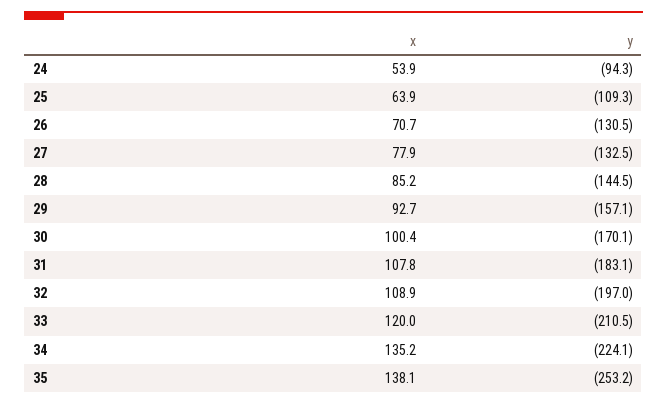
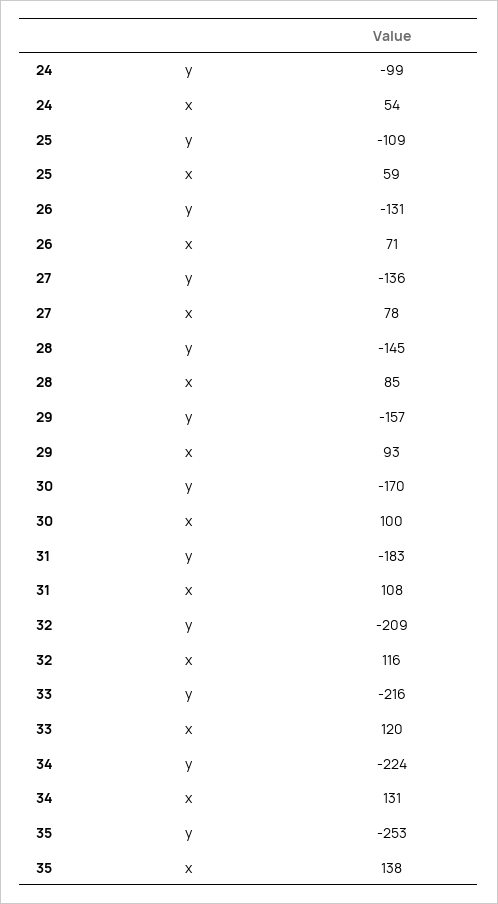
  {
    "x": {
      "24": 53.9,
-     "25": 63.9,
+     "25": 59,
      "26": 70.7,
      "27": 77.9,
      "28": 85.2,
      "29": 92.7,
      "30": 100.4,
      "31": 107.8,
-     "32": 108.9,
+     "32": 116,
      "33": 120,
-     "34": 135.2,
+     "34": 131,
      "35": 138.1
    },
    "y": {
-     "24": -94.3,
+     "24": -99,
      "25": -109.3,
      "26": -130.5,
-     "27": -132.5,
+     "27": -136,
      "28": -144.5,
      "29": -157.1,
      "30": -170.1,
      "31": -183.1,
-     "32": -197,
+     "32": -209,
-     "33": -210.5,
+     "33": -216,
      "34": -224.1,
      "35": -253.2
    }
  }

